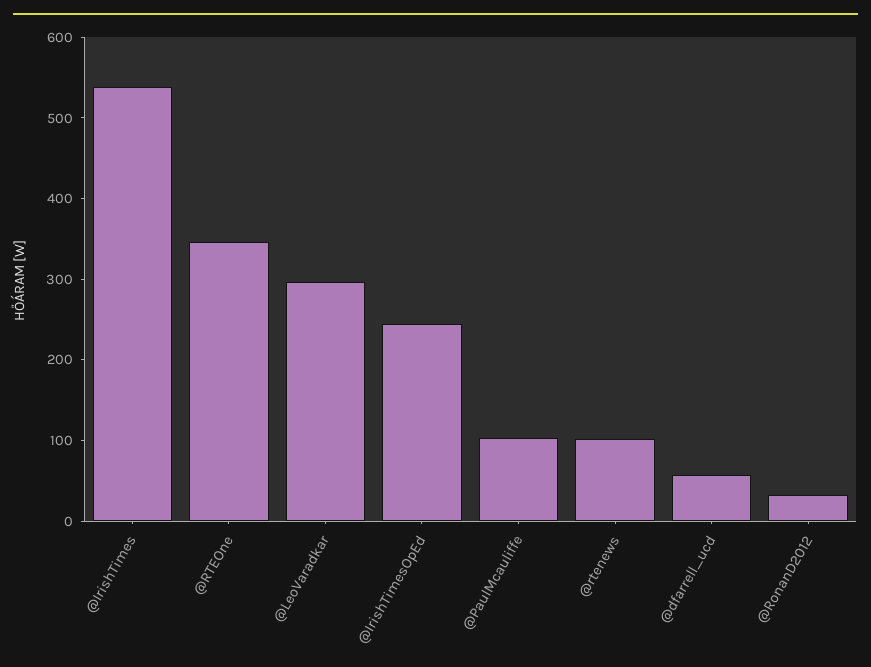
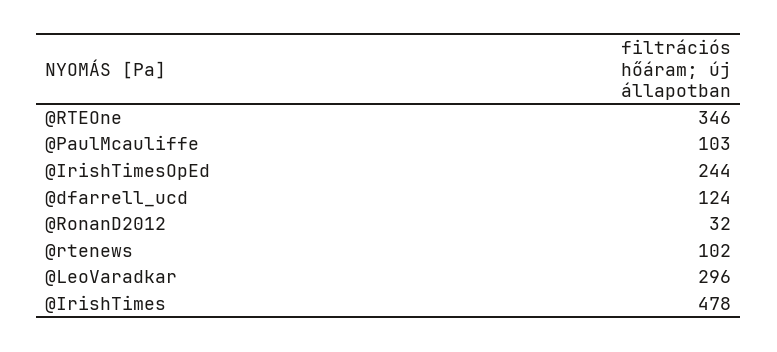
  {
-   "@IrishTimes": 540,
+   "@IrishTimes": 478,
    "@RTEOne": 346,
    "@LeoVaradkar": 296,
    "@IrishTimesOpEd": 244,
    "@PaulMcauliffe": 103,
    "@rtenews": 102,
-   "@dfarrell_ucd": 60,
+   "@dfarrell_ucd": 124,
    "@RonanD2012": 32
  }

